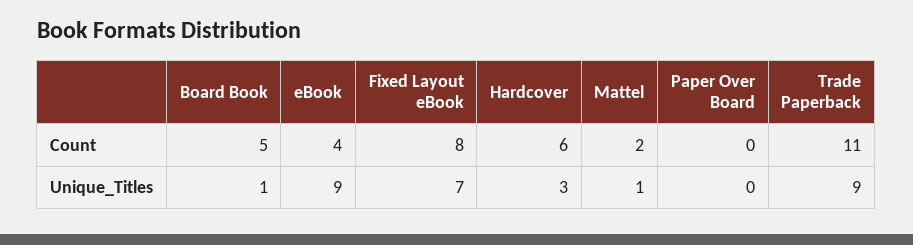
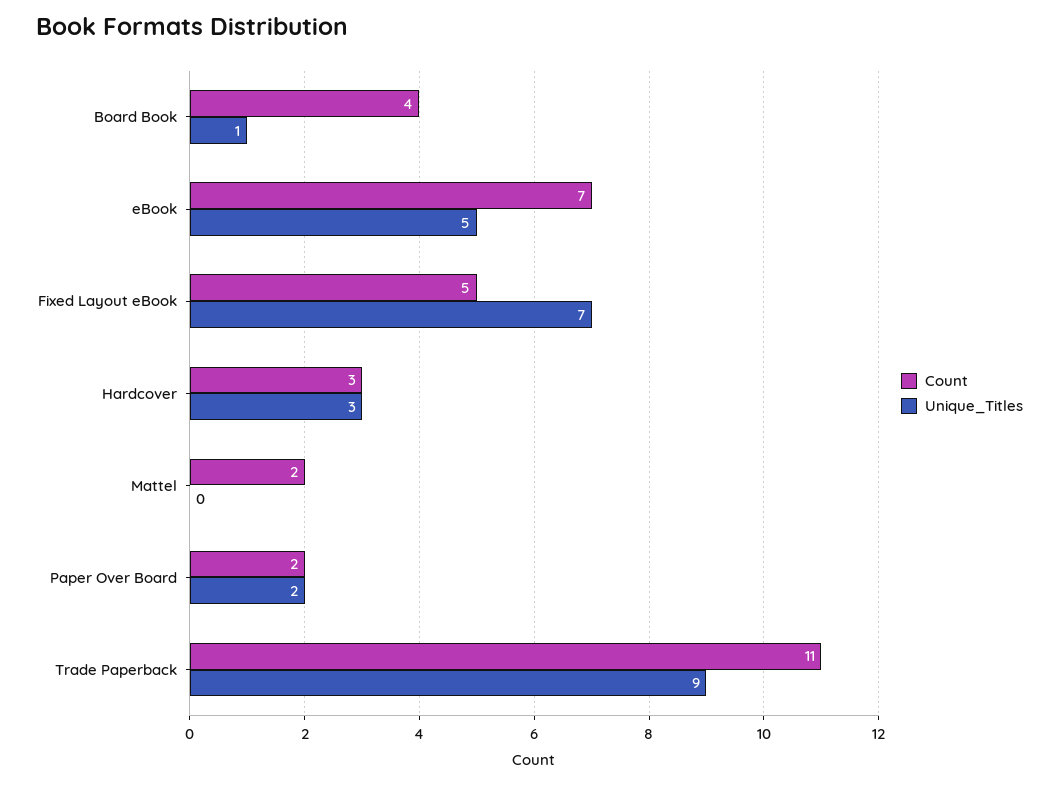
  {
    "Count": {
-     "Board Book": 5,
+     "Board Book": 4,
-     "eBook": 4,
+     "eBook": 7,
-     "Fixed Layout eBook": 8,
+     "Fixed Layout eBook": 5,
-     "Hardcover": 6,
+     "Hardcover": 3,
      "Mattel": 2,
-     "Paper Over Board": 0,
+     "Paper Over Board": 2,
      "Trade Paperback": 11
    },
    "Unique_Titles": {
      "Board Book": 1,
-     "eBook": 9,
+     "eBook": 5,
      "Fixed Layout eBook": 7,
      "Hardcover": 3,
-     "Mattel": 1,
+     "Mattel": 0,
-     "Paper Over Board": 0,
+     "Paper Over Board": 2,
      "Trade Paperback": 9
    }
  }

